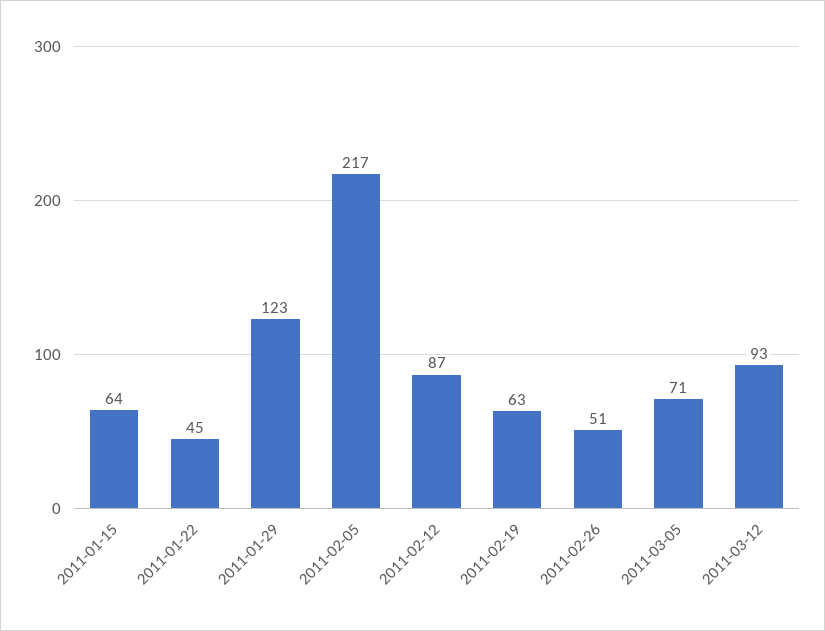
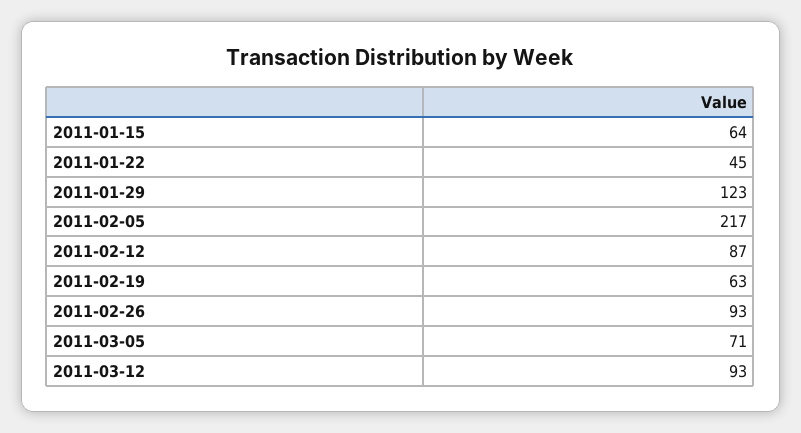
  {
    "2011-01-15": 64,
    "2011-01-22": 45,
    "2011-01-29": 123,
    "2011-02-05": 217,
    "2011-02-12": 87,
    "2011-02-19": 63,
-   "2011-02-26": 51,
+   "2011-02-26": 93,
    "2011-03-05": 71,
    "2011-03-12": 93
  }

